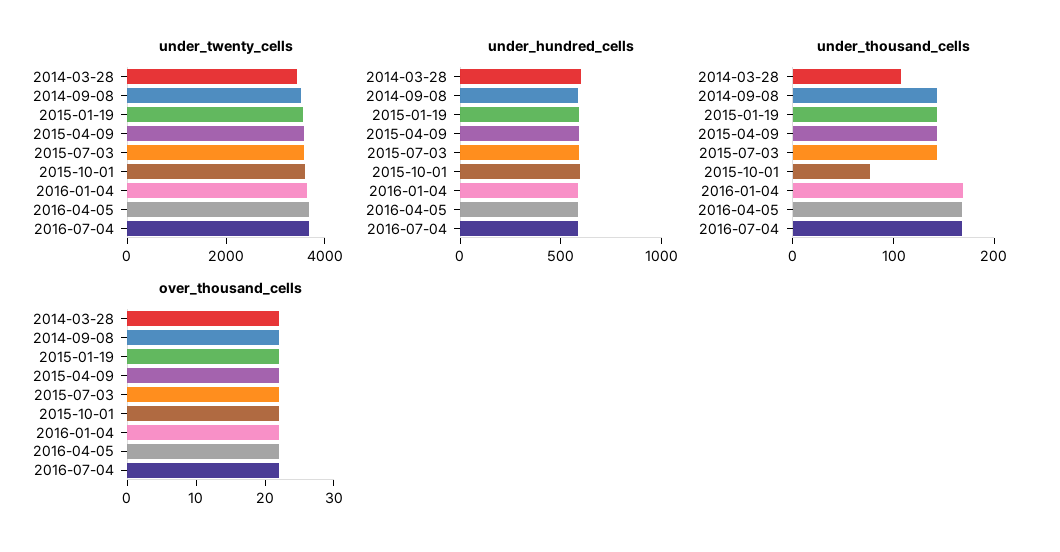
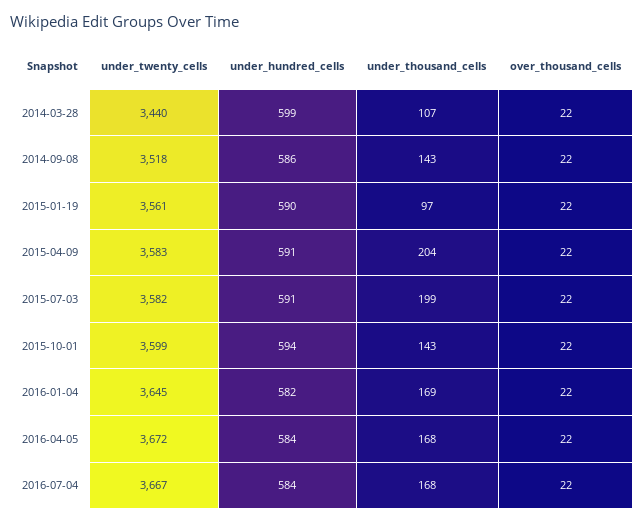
  {
    "under_twenty_cells": {
      "2014-03-28": 3440,
      "2014-09-08": 3518,
      "2015-01-19": 3561,
      "2015-04-09": 3583,
      "2015-07-03": 3582,
      "2015-10-01": 3599,
      "2016-01-04": 3645,
      "2016-04-05": 3672,
      "2016-07-04": 3667
    },
    "under_hundred_cells": {
      "2014-03-28": 599,
      "2014-09-08": 586,
      "2015-01-19": 590,
      "2015-04-09": 591,
      "2015-07-03": 591,
      "2015-10-01": 594,
      "2016-01-04": 582,
      "2016-04-05": 584,
      "2016-07-04": 584
    },
    "under_thousand_cells": {
      "2014-03-28": 107,
      "2014-09-08": 143,
-     "2015-01-19": 140,
+     "2015-01-19": 97,
-     "2015-04-09": 140,
+     "2015-04-09": 204,
-     "2015-07-03": 140,
+     "2015-07-03": 199,
-     "2015-10-01": 80,
+     "2015-10-01": 143,
      "2016-01-04": 169,
      "2016-04-05": 168,
      "2016-07-04": 168
    },
    "over_thousand_cells": {
      "2014-03-28": 22,
      "2014-09-08": 22,
      "2015-01-19": 22,
      "2015-04-09": 22,
      "2015-07-03": 22,
      "2015-10-01": 22,
      "2016-01-04": 22,
      "2016-04-05": 22,
      "2016-07-04": 22
    }
  }

